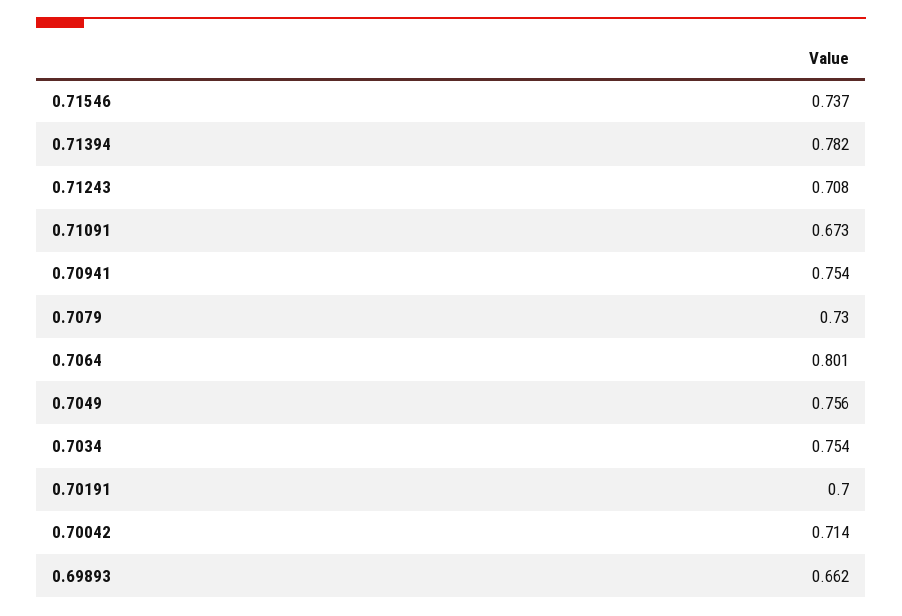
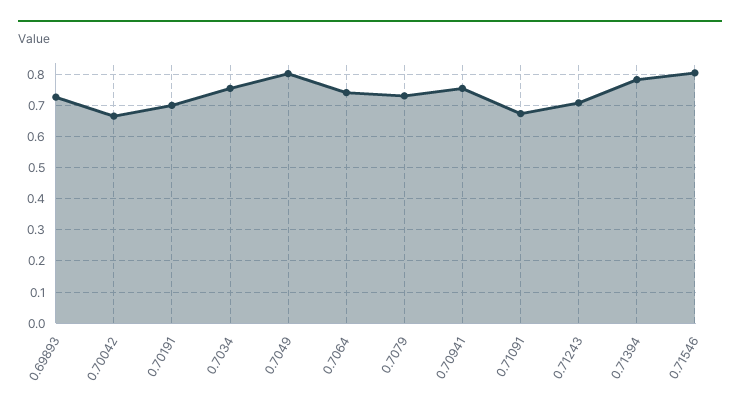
  {
-   "0.71546": 0.737,
+   "0.71546": 0.8,
    "0.71394": 0.782,
    "0.71243": 0.708,
    "0.71091": 0.673,
    "0.70941": 0.754,
    "0.7079": 0.73,
-   "0.7064": 0.801,
+   "0.7064": 0.74,
-   "0.7049": 0.756,
+   "0.7049": 0.8,
    "0.7034": 0.754,
    "0.70191": 0.7,
-   "0.70042": 0.714,
+   "0.70042": 0.66,
-   "0.69893": 0.662
+   "0.69893": 0.72
  }

